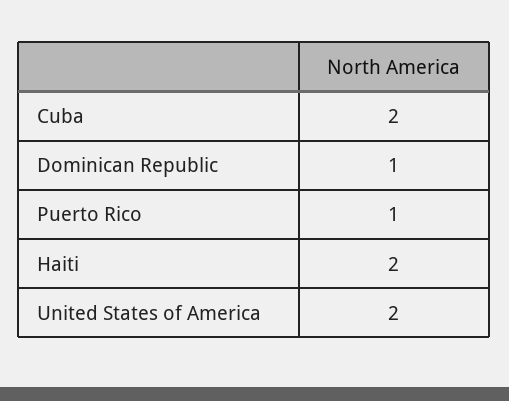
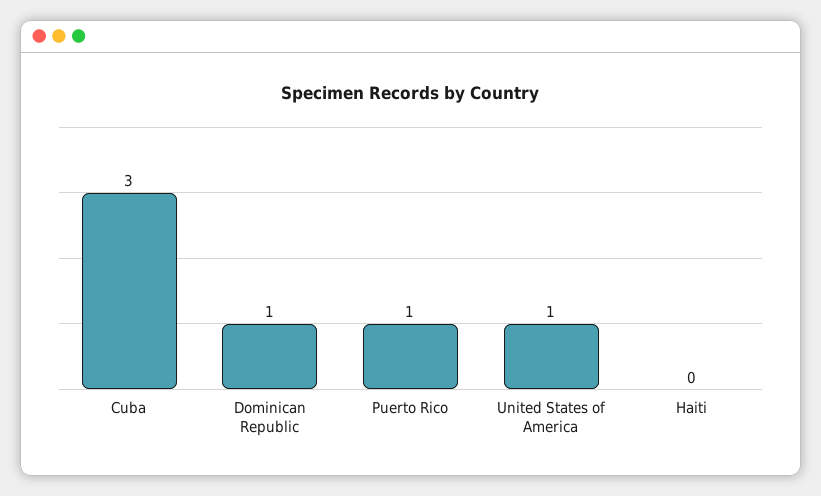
  {
-   "Cuba": 2,
+   "Cuba": 3,
    "Dominican Republic": 1,
    "Puerto Rico": 1,
-   "Haiti": 2,
+   "Haiti": 0,
-   "United States of America": 2
+   "United States of America": 1
  }

